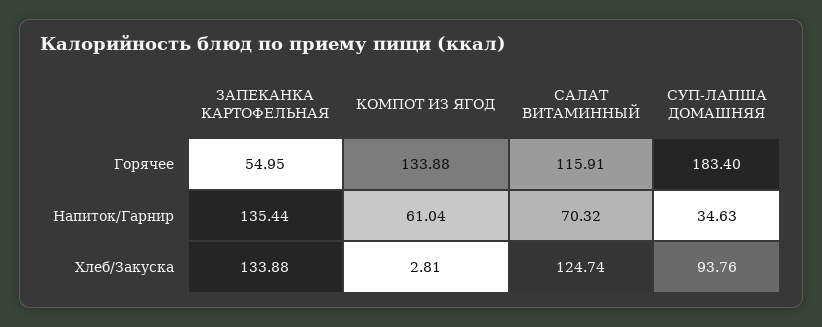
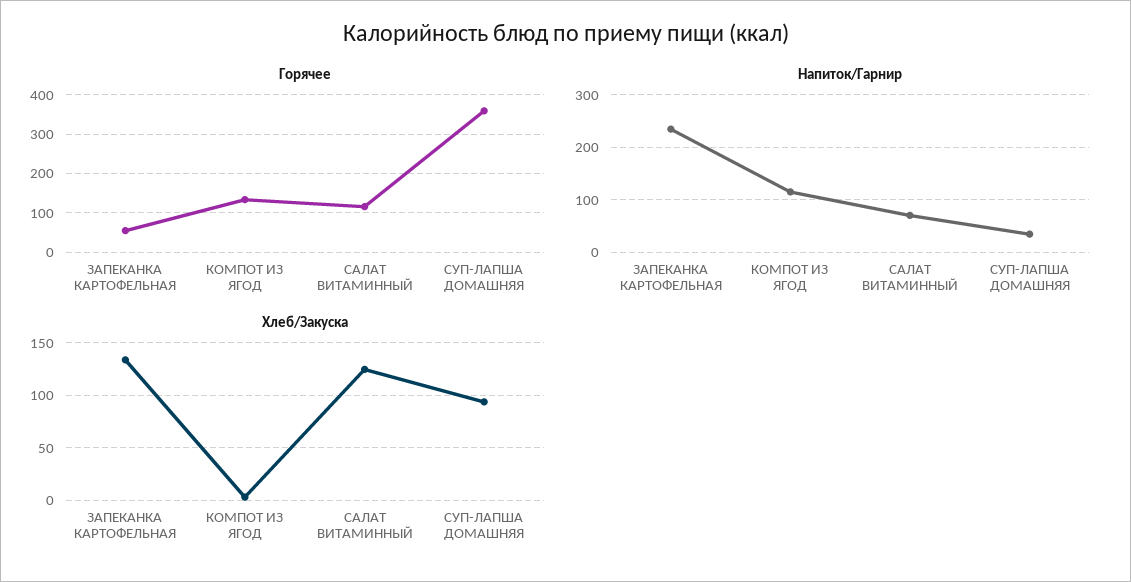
  {
    "Горячее": {
      "ЗАПЕКАНКА КАРТОФЕЛЬНАЯ": 54.95,
      "КОМПОТ ИЗ ЯГОД": 133.88,
      "САЛАТ ВИТАМИННЫЙ": 115.91,
-     "СУП-ЛАПША ДОМАШНЯЯ": 183.4
+     "СУП-ЛАПША ДОМАШНЯЯ": 360
    },
    "Напиток/Гарнир": {
-     "ЗАПЕКАНКА КАРТОФЕЛЬНАЯ": 135.44,
+     "ЗАПЕКАНКА КАРТОФЕЛЬНАЯ": 240,
-     "КОМПОТ ИЗ ЯГОД": 61.04,
+     "КОМПОТ ИЗ ЯГОД": 120,
      "САЛАТ ВИТАМИННЫЙ": 70.32,
      "СУП-ЛАПША ДОМАШНЯЯ": 34.63
    },
    "Хлеб/Закуска": {
      "ЗАПЕКАНКА КАРТОФЕЛЬНАЯ": 133.88,
      "КОМПОТ ИЗ ЯГОД": 2.81,
      "САЛАТ ВИТАМИННЫЙ": 124.74,
      "СУП-ЛАПША ДОМАШНЯЯ": 93.76
    }
  }

